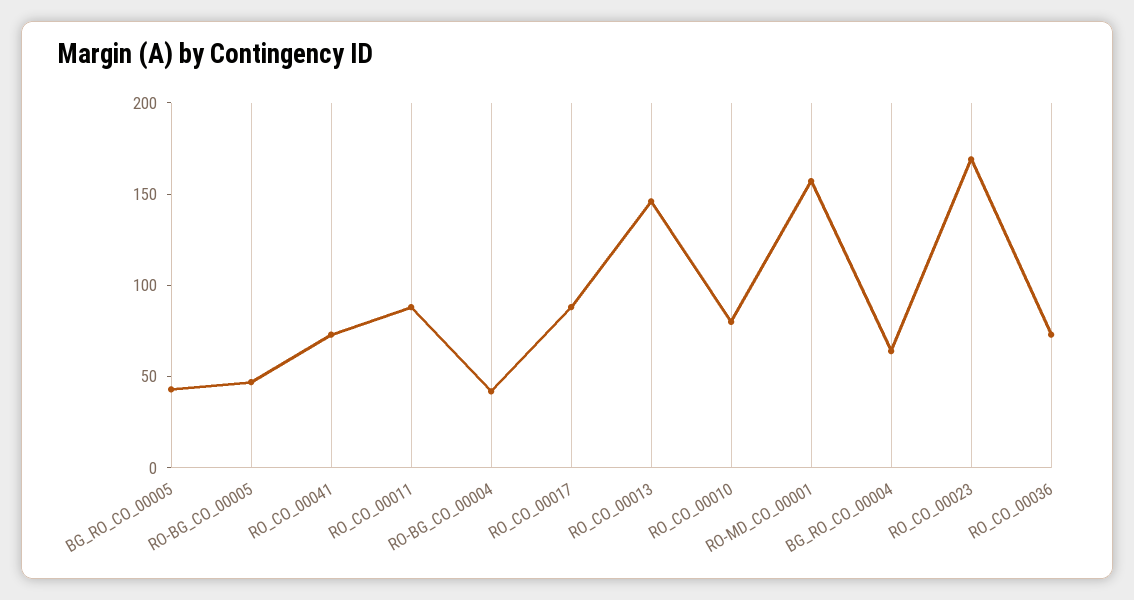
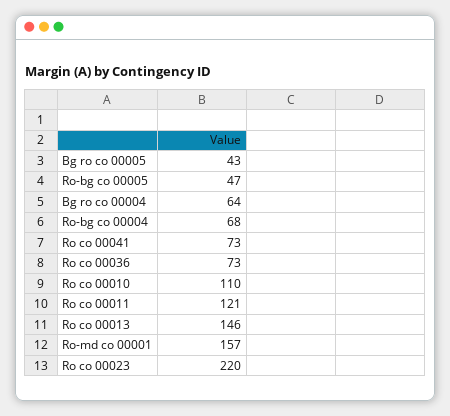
  {
    "BG_RO_CO_00005": 43,
    "RO-BG_CO_00005": 47,
    "RO_CO_00041": 73,
-   "RO_CO_00011": 90,
+   "RO_CO_00011": 121,
-   "RO-BG_CO_00004": 40,
+   "RO-BG_CO_00004": 68,
-   "RO_CO_00017": 90,
    "RO_CO_00013": 146,
-   "RO_CO_00010": 80,
+   "RO_CO_00010": 110,
    "RO-MD_CO_00001": 157,
    "BG_RO_CO_00004": 64,
-   "RO_CO_00023": 170,
+   "RO_CO_00023": 220,
    "RO_CO_00036": 73
  }

